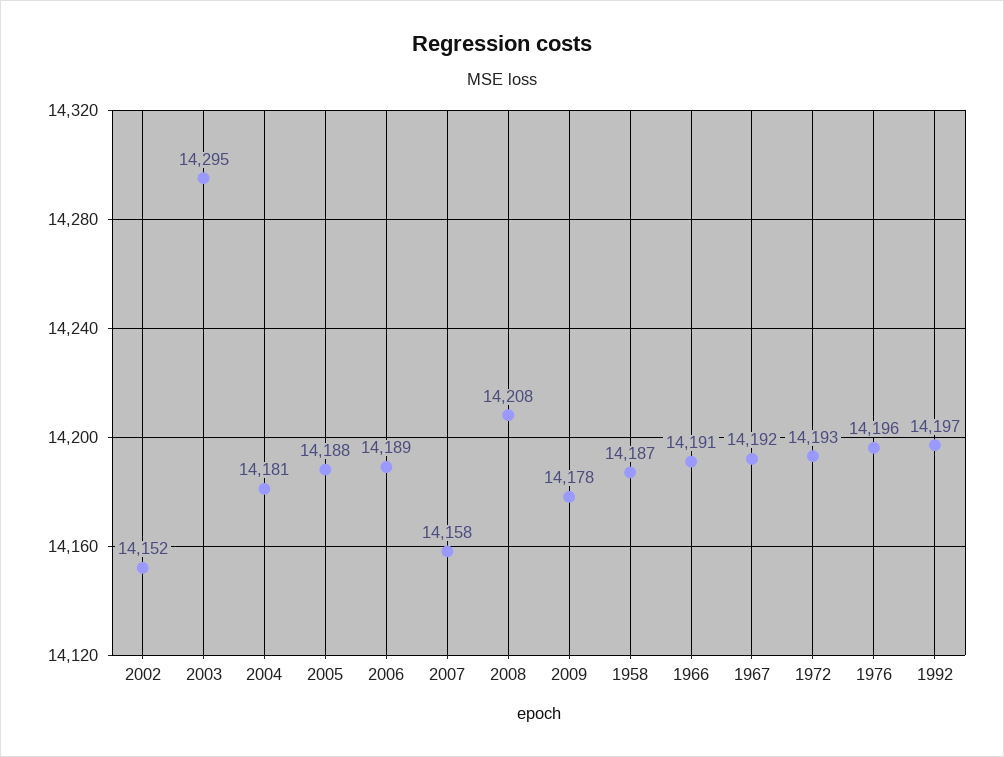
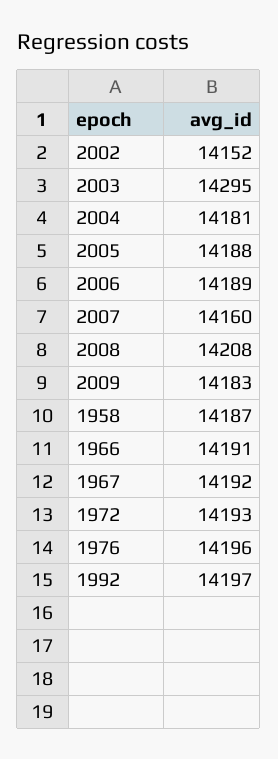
  {
    "2002": 14152,
    "2003": 14295,
    "2004": 14181,
    "2005": 14188,
    "2006": 14189,
-   "2007": 14158,
+   "2007": 14160,
    "2008": 14208,
-   "2009": 14178,
+   "2009": 14183,
    "1958": 14187,
    "1966": 14191,
    "1967": 14192,
    "1972": 14193,
    "1976": 14196,
    "1992": 14197
  }

